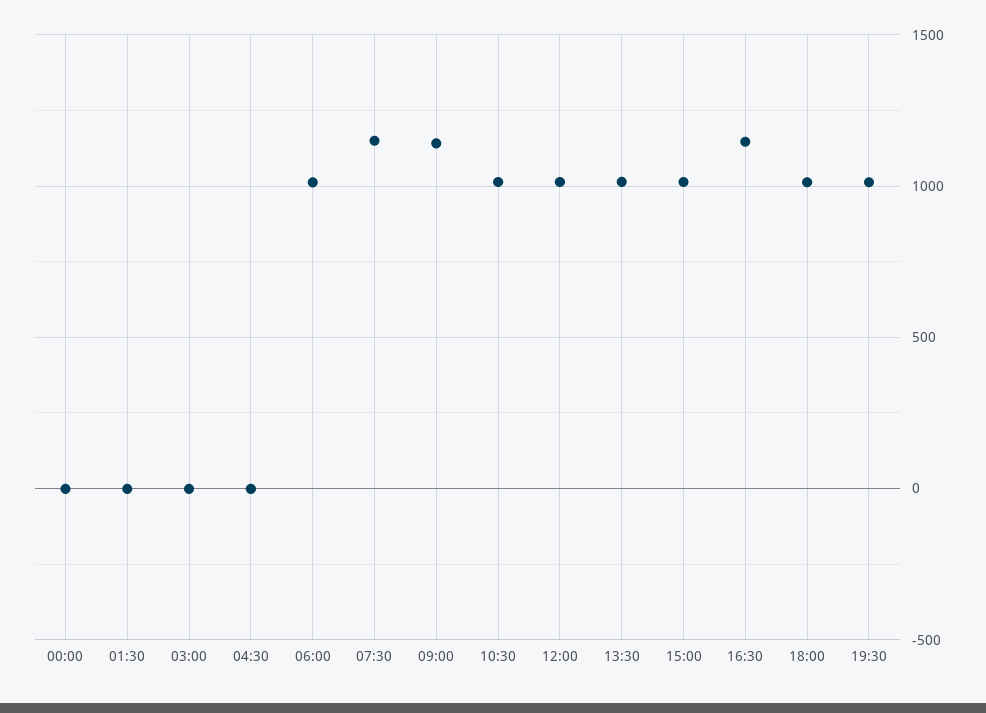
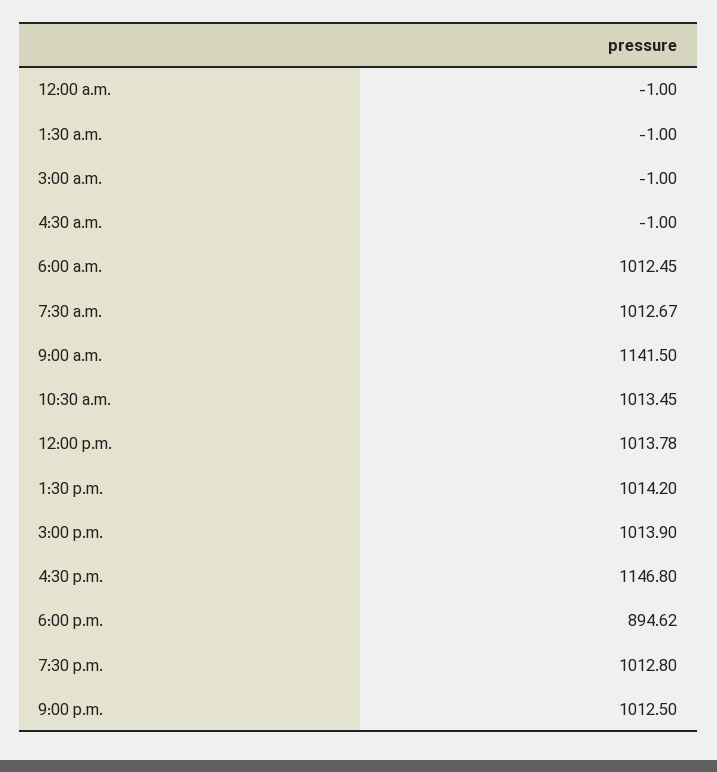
  {
    "00:00": -1,
    "01:30": -1,
    "03:00": -1,
    "04:30": -1,
    "06:00": 1012.45,
-   "07:30": 1150,
+   "07:30": 1012.67,
    "09:00": 1141.5,
    "10:30": 1013.45,
    "12:00": 1013.78,
    "13:30": 1014.2,
    "15:00": 1013.9,
    "16:30": 1146.8,
-   "18:00": 1000,
+   "18:00": 894.62,
-   "19:30": 1012.8
+   "19:30": 1012.8,
+   "9:00 p.m.": 1012.5
  }

